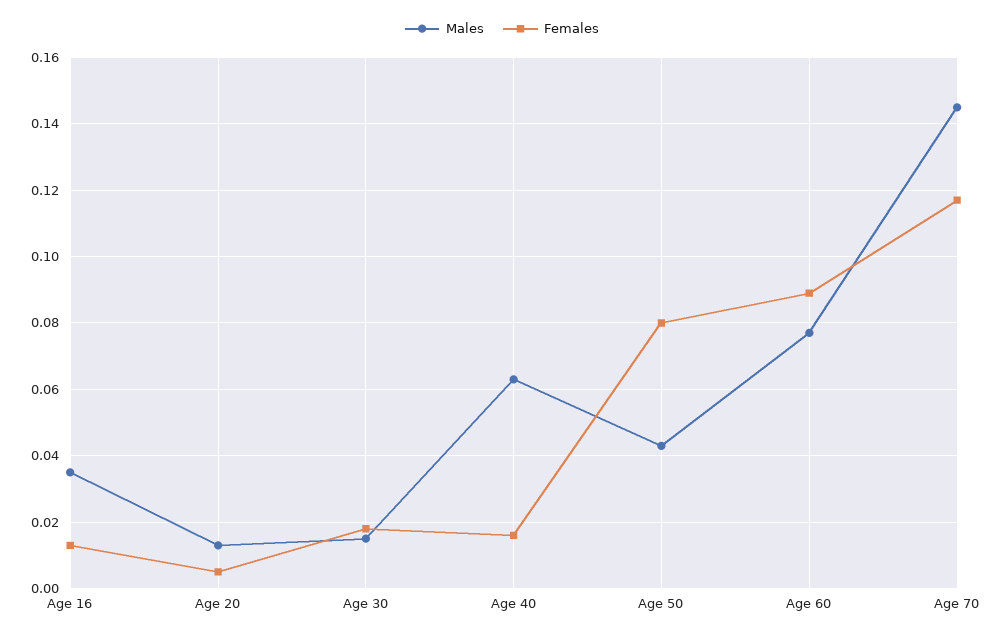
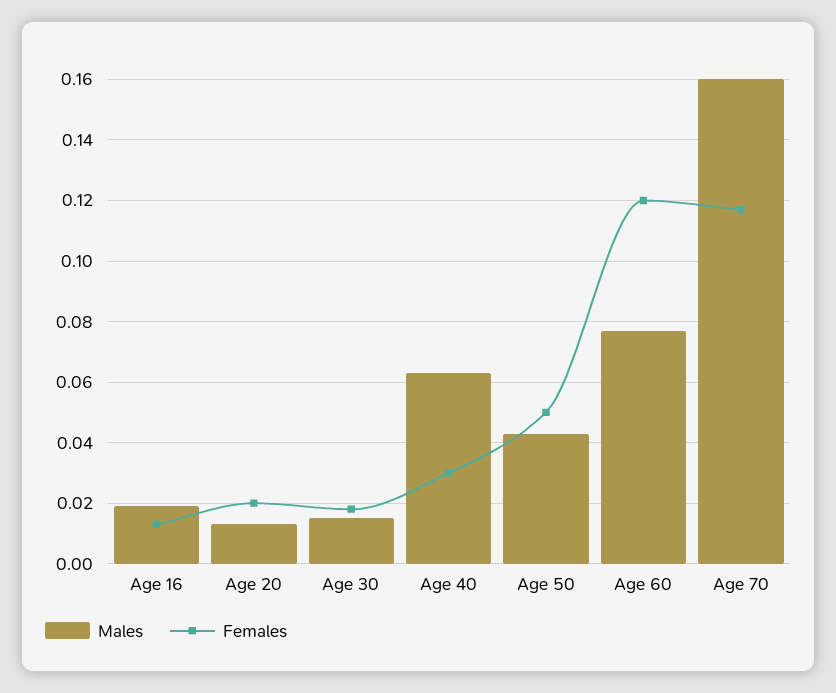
  {
    "Males": {
-     "Age 16": 0.035,
+     "Age 16": 0.02,
      "Age 20": 0.015,
      "Age 30": 0.015,
      "Age 40": 0.065,
      "Age 50": 0.045,
      "Age 60": 0.075,
-     "Age 70": 0.145
+     "Age 70": 0.16
    },
    "Females": {
      "Age 16": 0.015,
-     "Age 20": 0.005,
+     "Age 20": 0.02,
      "Age 30": 0.02,
-     "Age 40": 0.015,
+     "Age 40": 0.03,
-     "Age 50": 0.08,
+     "Age 50": 0.05,
-     "Age 60": 0.09,
+     "Age 60": 0.12,
      "Age 70": 0.115
    }
  }

